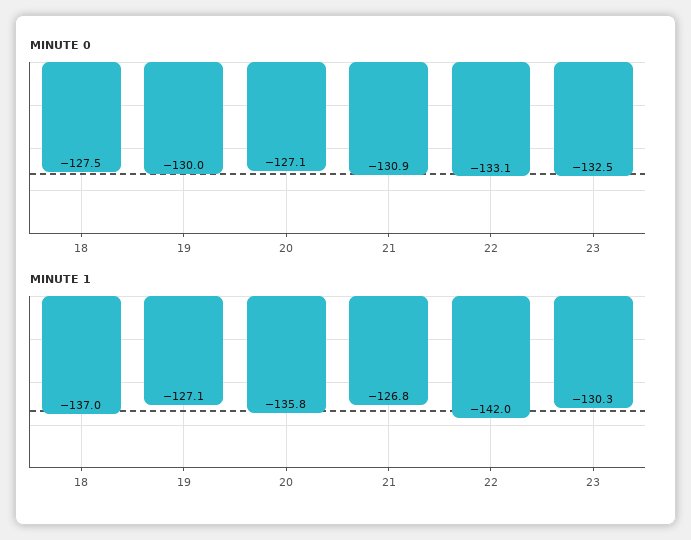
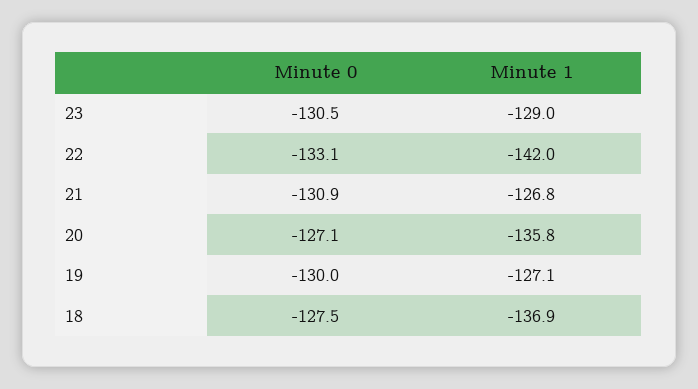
  {
    "MINUTE 0": {
      "18": -127.5,
      "19": -130,
      "20": -127.1,
      "21": -130.9,
      "22": -133.1,
-     "23": -132.5
+     "23": -130.5
    },
    "MINUTE 1": {
-     "18": -137,
+     "18": -136.9,
      "19": -127.1,
      "20": -135.8,
      "21": -126.8,
      "22": -142,
-     "23": -130.3
+     "23": -129
    }
  }

